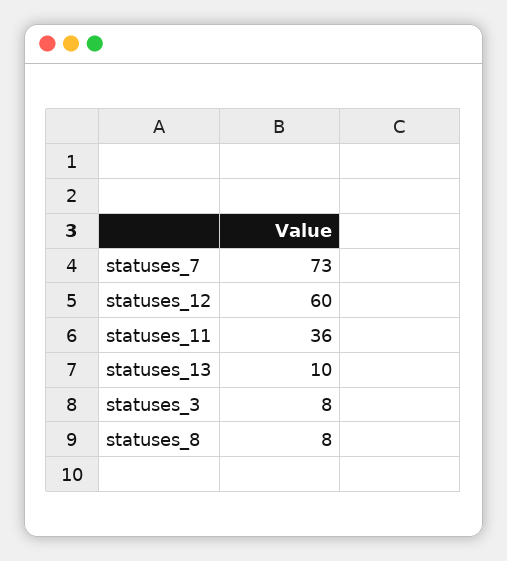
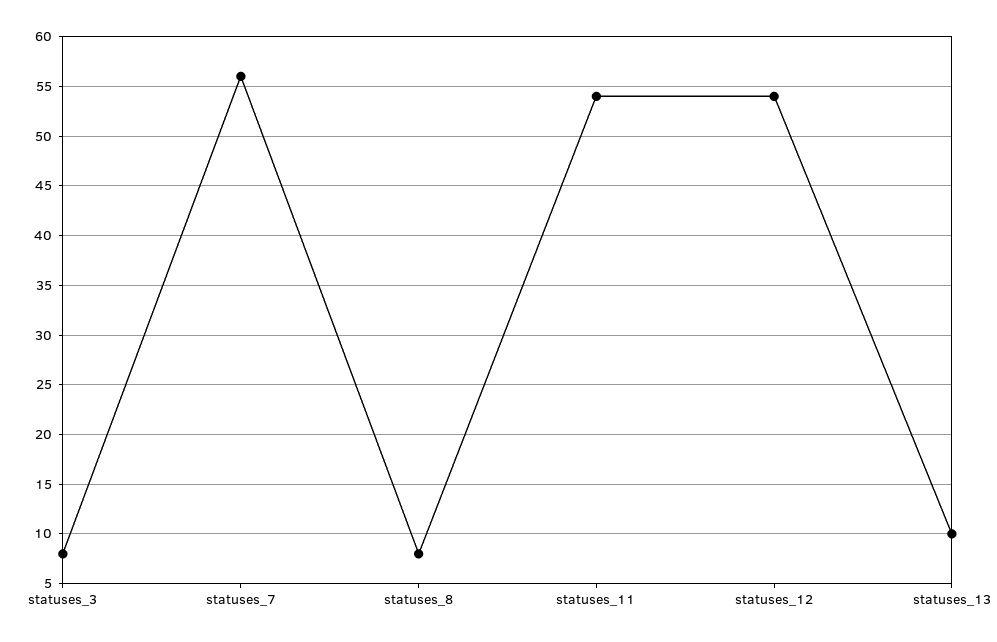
  {
-   "statuses_7": 73,
+   "statuses_7": 56,
-   "statuses_12": 60,
+   "statuses_12": 54,
-   "statuses_11": 36,
+   "statuses_11": 54,
    "statuses_13": 10,
    "statuses_3": 8,
    "statuses_8": 8
  }

